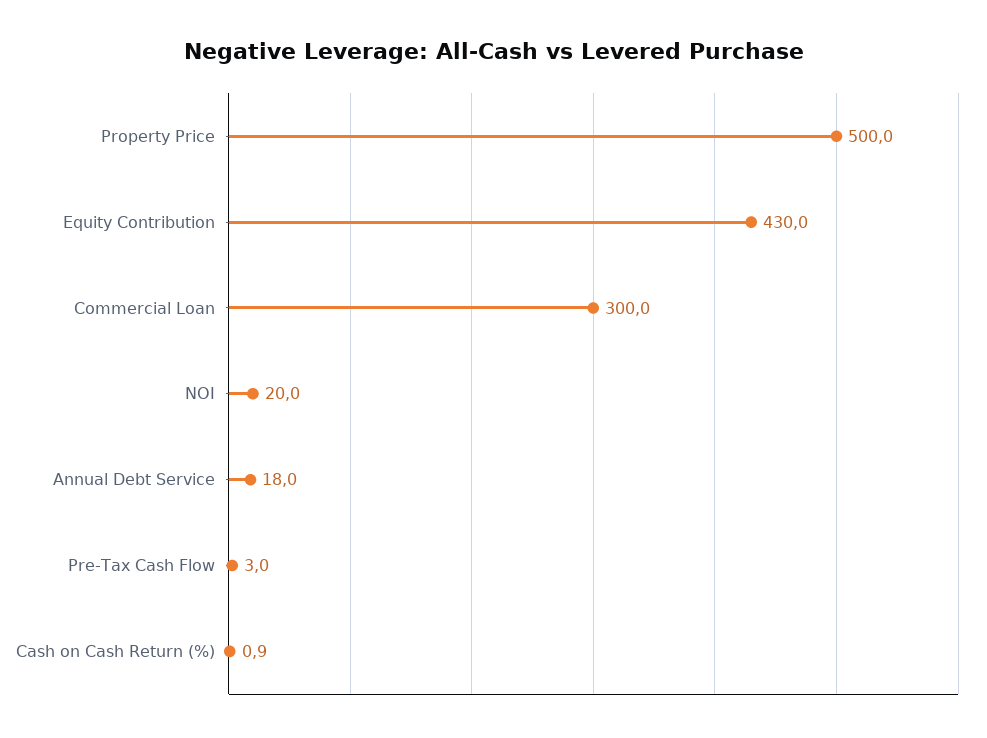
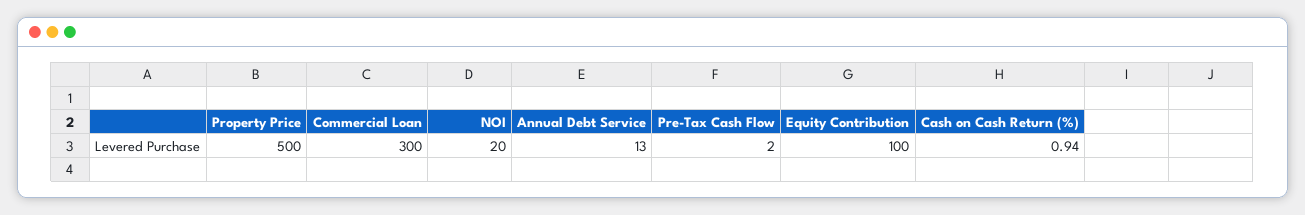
  {
    "Property Price": 500,
-   "Equity Contribution": 430,
+   "Equity Contribution": 100,
    "Commercial Loan": 300,
    "NOI": 20,
-   "Annual Debt Service": 18,
+   "Annual Debt Service": 13,
-   "Pre-Tax Cash Flow": 3,
+   "Pre-Tax Cash Flow": 2,
    "Cash on Cash Return (%)": 0.94
  }

